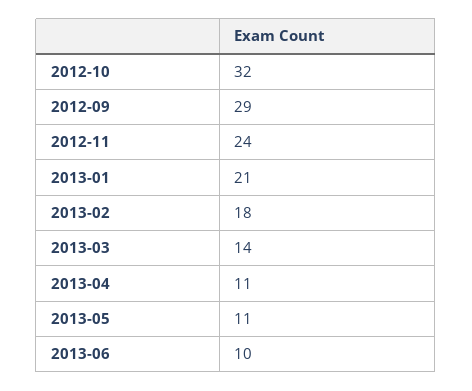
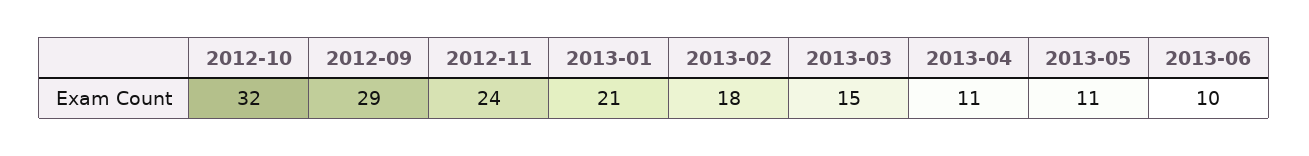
  {
    "2012-10": 32,
    "2012-09": 29,
    "2012-11": 24,
    "2013-01": 21,
    "2013-02": 18,
-   "2013-03": 14,
+   "2013-03": 15,
    "2013-04": 11,
    "2013-05": 11,
    "2013-06": 10
  }

